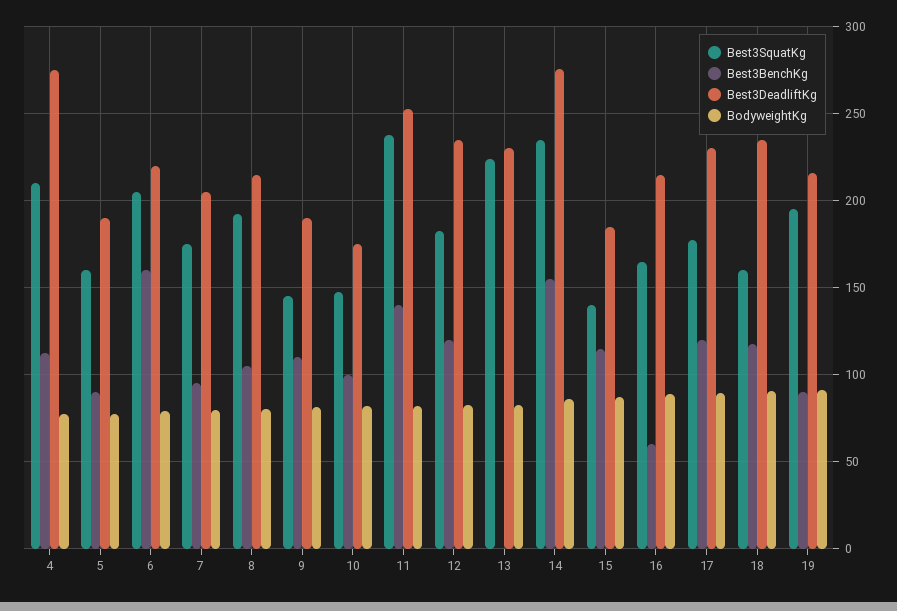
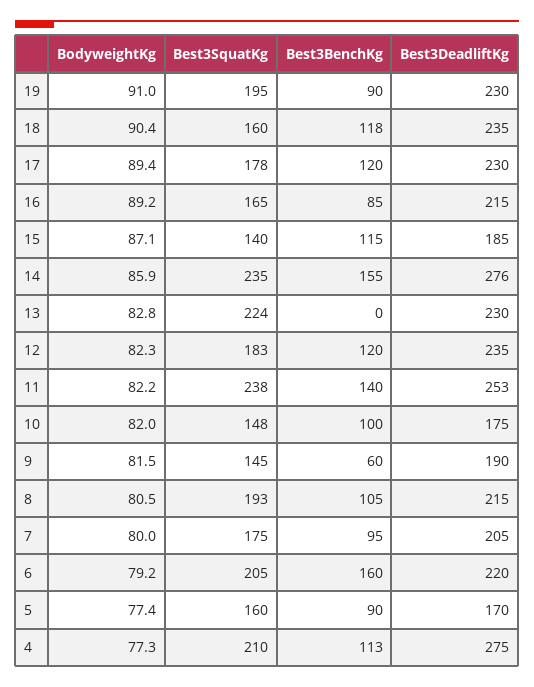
  {
    "Best3SquatKg": {
      "4": 210,
      "5": 160,
      "6": 205,
      "7": 175,
      "8": 193,
      "9": 145,
      "10": 148,
      "11": 238,
      "12": 183,
      "13": 224,
      "14": 235,
      "15": 140,
      "16": 165,
      "17": 178,
      "18": 160,
      "19": 195
    },
    "Best3BenchKg": {
      "4": 113,
      "5": 90,
      "6": 160,
      "7": 95,
      "8": 105,
-     "9": 110,
+     "9": 60,
      "10": 100,
      "11": 140,
      "12": 120,
      "13": 0,
      "14": 155,
      "15": 115,
-     "16": 60,
+     "16": 85,
      "17": 120,
      "18": 118,
      "19": 90
    },
    "Best3DeadliftKg": {
      "4": 275,
-     "5": 190,
+     "5": 170,
      "6": 220,
      "7": 205,
      "8": 215,
      "9": 190,
      "10": 175,
      "11": 253,
      "12": 235,
      "13": 230,
      "14": 276,
      "15": 185,
      "16": 215,
      "17": 230,
      "18": 235,
-     "19": 215
+     "19": 230
    },
    "BodyweightKg": {
      "4": 77.3,
      "5": 77.4,
      "6": 79.2,
      "7": 80,
      "8": 80.5,
      "9": 81.5,
      "10": 82,
      "11": 82.2,
      "12": 82.3,
      "13": 82.8,
      "14": 85.9,
      "15": 87.1,
      "16": 89.2,
      "17": 89.4,
      "18": 90.4,
      "19": 91
    }
  }

